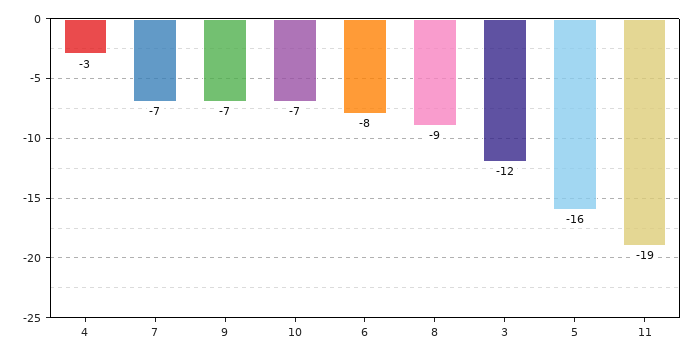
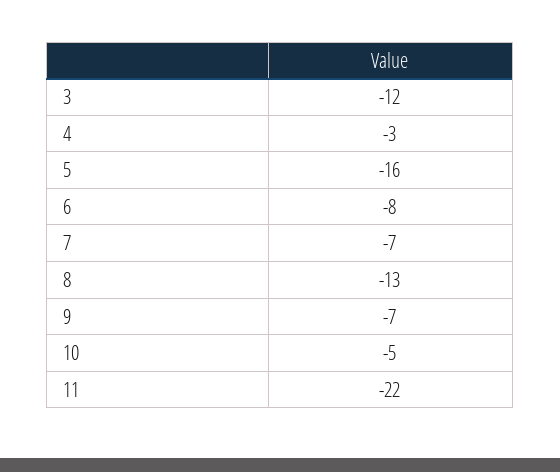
  {
    "4": -3,
    "7": -7,
    "9": -7,
-   "10": -7,
+   "10": -5,
    "6": -8,
-   "8": -9,
+   "8": -13,
    "3": -12,
    "5": -16,
-   "11": -19
+   "11": -22
  }

